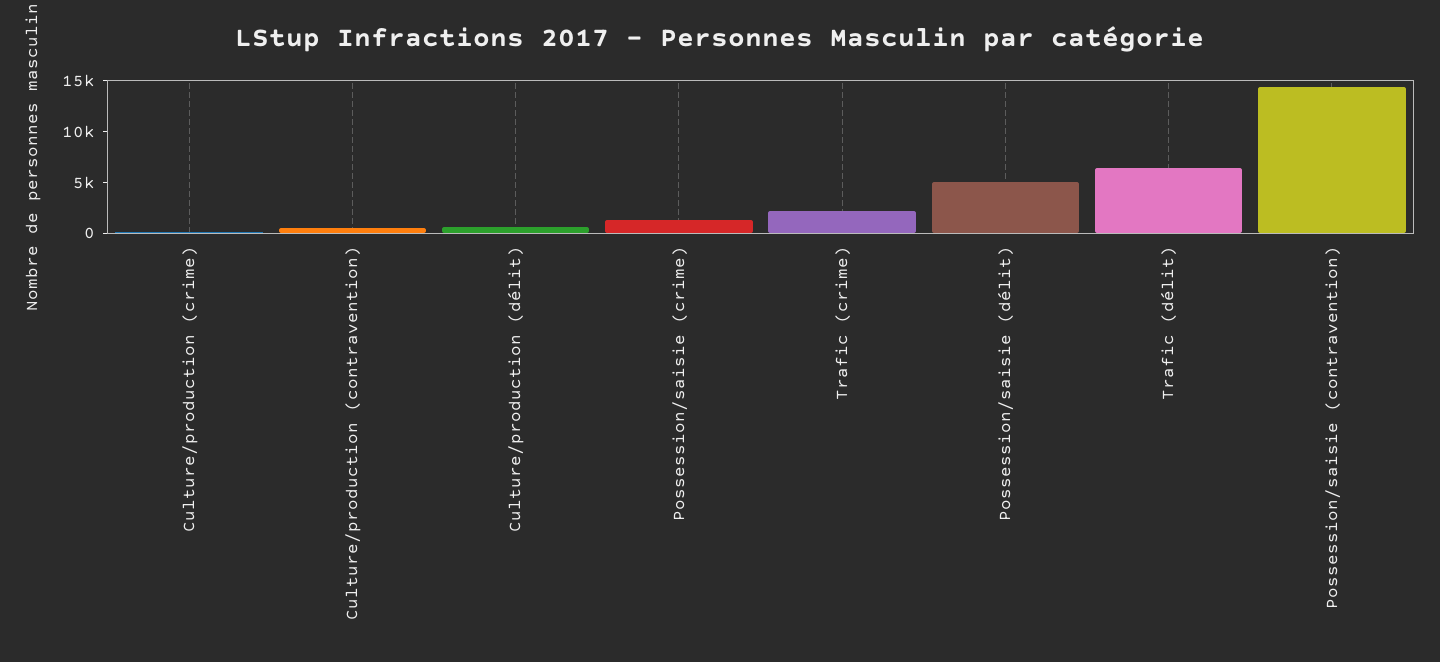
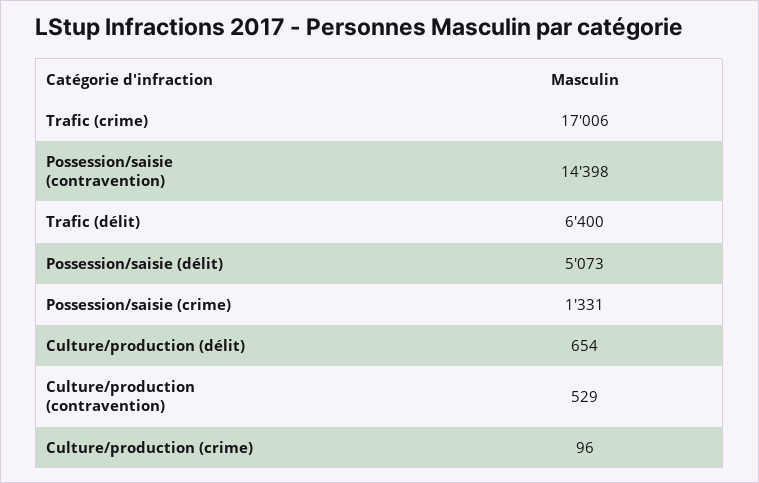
  {
    "Culture/production (crime)": 96,
    "Culture/production (contravention)": 529,
    "Culture/production (délit)": 654,
    "Possession/saisie (crime)": 1331,
-   "Trafic (crime)": 2000,
+   "Trafic (crime)": 17006,
    "Possession/saisie (délit)": 5073,
    "Trafic (délit)": 6400,
    "Possession/saisie (contravention)": 14398
  }

